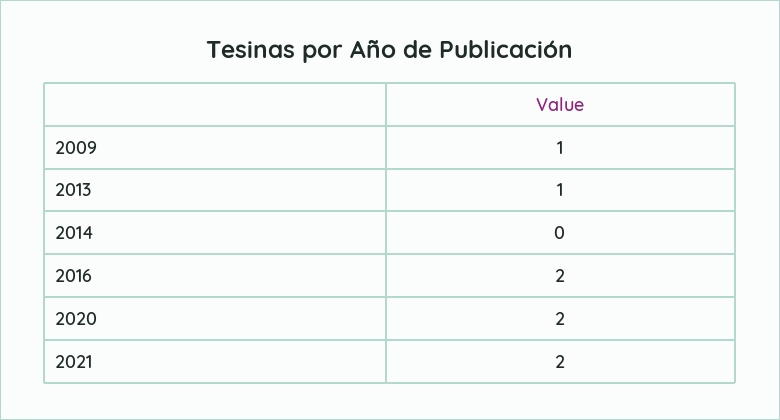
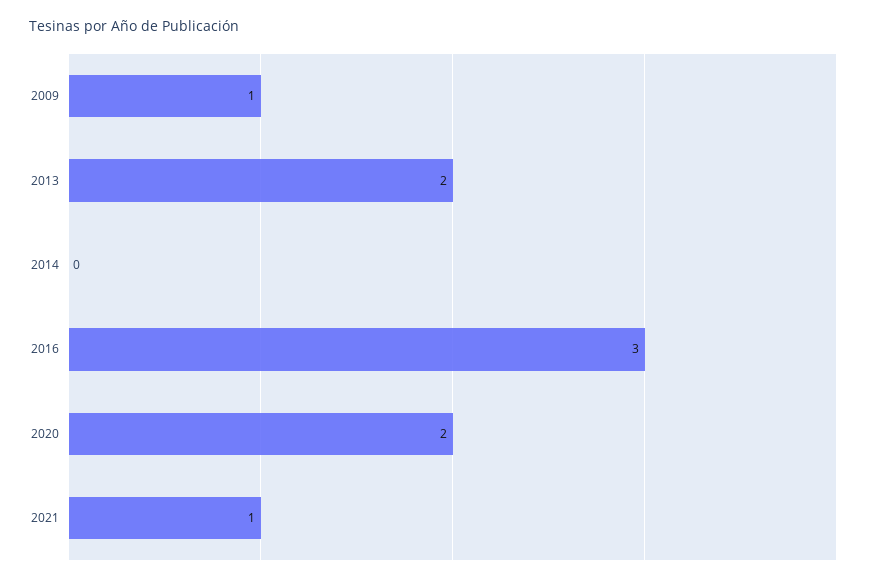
  {
    "2009": 1,
-   "2013": 1,
+   "2013": 2,
    "2014": 0,
-   "2016": 2,
+   "2016": 3,
    "2020": 2,
-   "2021": 2
+   "2021": 1
  }

